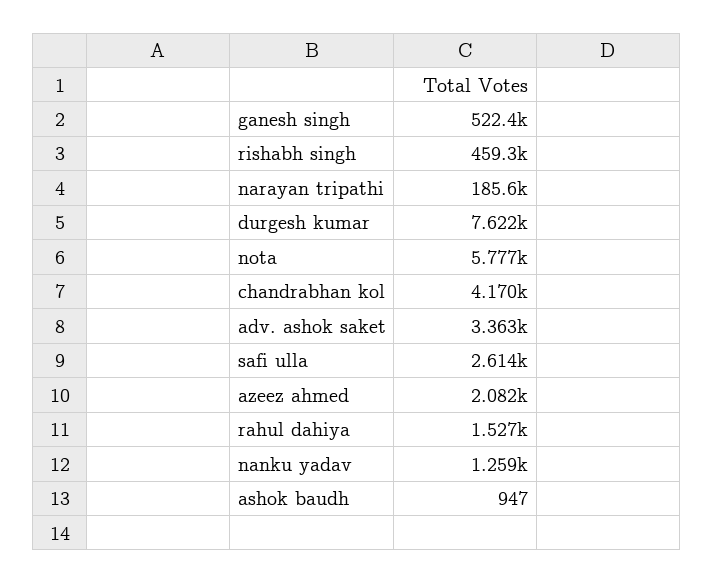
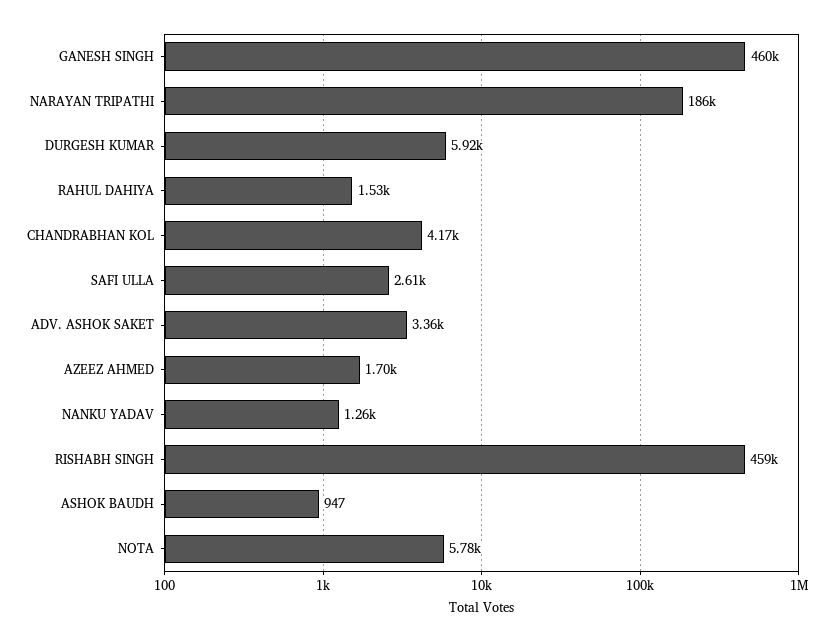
  {
-   "ganesh singh": 522400,
+   "ganesh singh": 460000,
    "rishabh singh": 459300,
    "narayan tripathi": 185600,
-   "durgesh kumar": 7622,
+   "durgesh kumar": 5920,
    "nota": 5777,
    "chandrabhan kol": 4170,
    "adv. ashok saket": 3363,
    "safi ulla": 2614,
-   "azeez ahmed": 2082,
+   "azeez ahmed": 1700,
    "rahul dahiya": 1527,
    "nanku yadav": 1259,
    "ashok baudh": 947
  }

